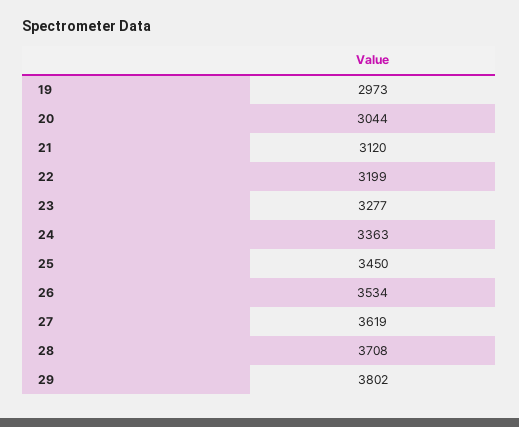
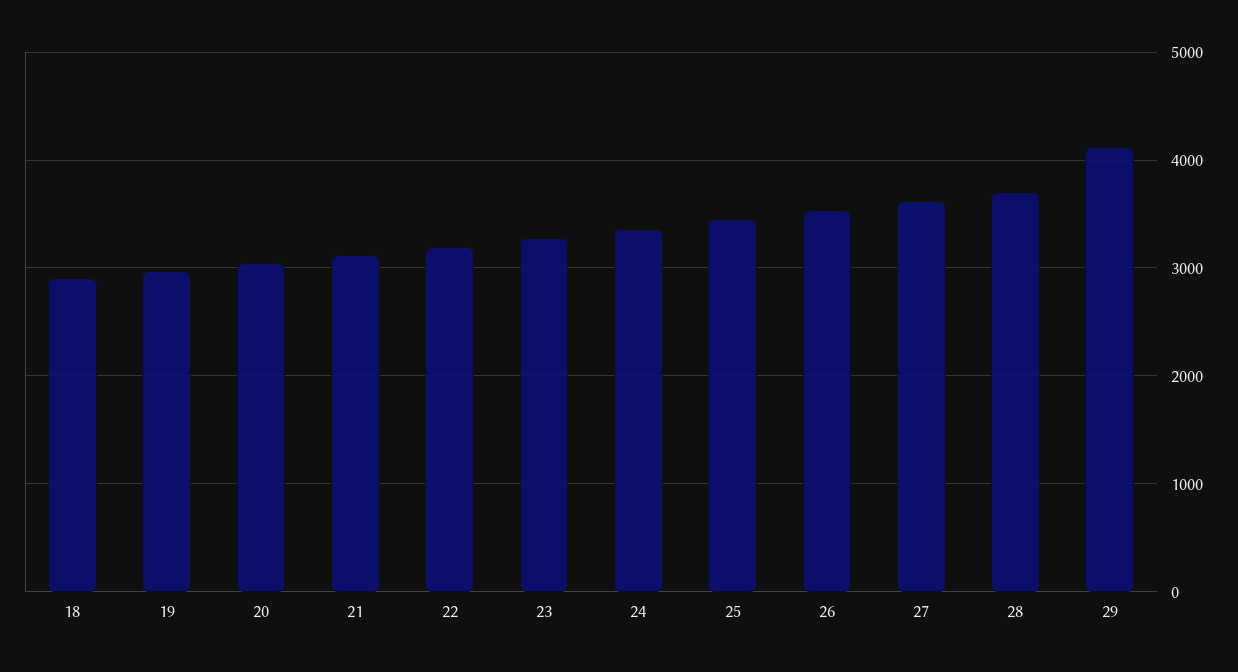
  {
    "19": 2973,
    "20": 3044,
    "21": 3120,
    "22": 3199,
    "23": 3277,
    "24": 3363,
    "25": 3450,
    "26": 3534,
    "27": 3619,
    "28": 3708,
-   "29": 3802
+   "29": 4100,
+   "18": 2900
  }

